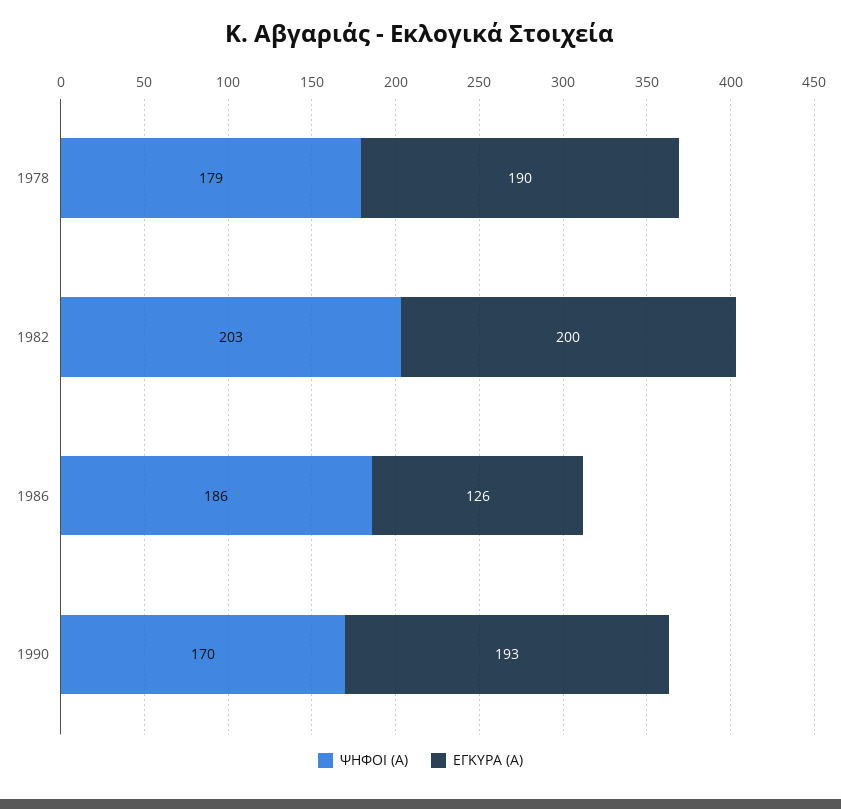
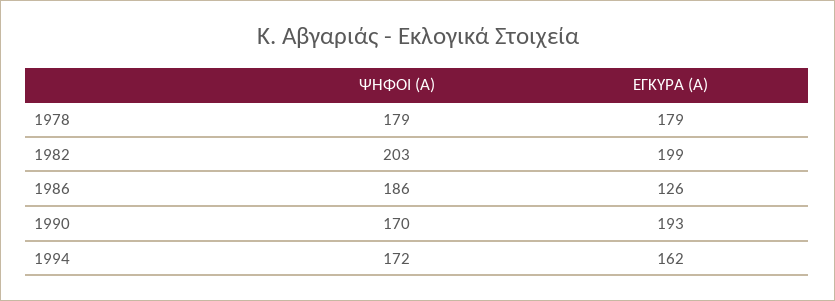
  {
    "ΨΗΦΟΙ (Α)": {
      "1978": 179,
      "1982": 203,
      "1986": 186,
-     "1990": 170
+     "1990": 170,
+     "1994": 172
    },
    "ΕΓΚΥΡΑ (Α)": {
-     "1978": 190,
+     "1978": 179,
-     "1982": 200,
+     "1982": 199,
      "1986": 126,
-     "1990": 193
+     "1990": 193,
+     "1994": 162
    }
  }

